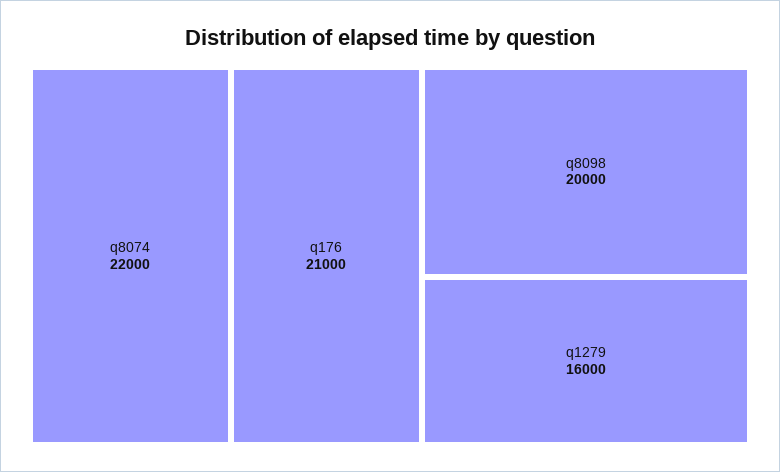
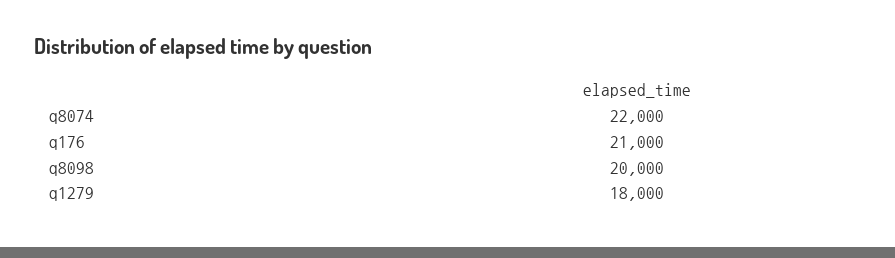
  {
    "q8074": 22000,
    "q176": 21000,
    "q8098": 20000,
-   "q1279": 16000
+   "q1279": 18000
  }

